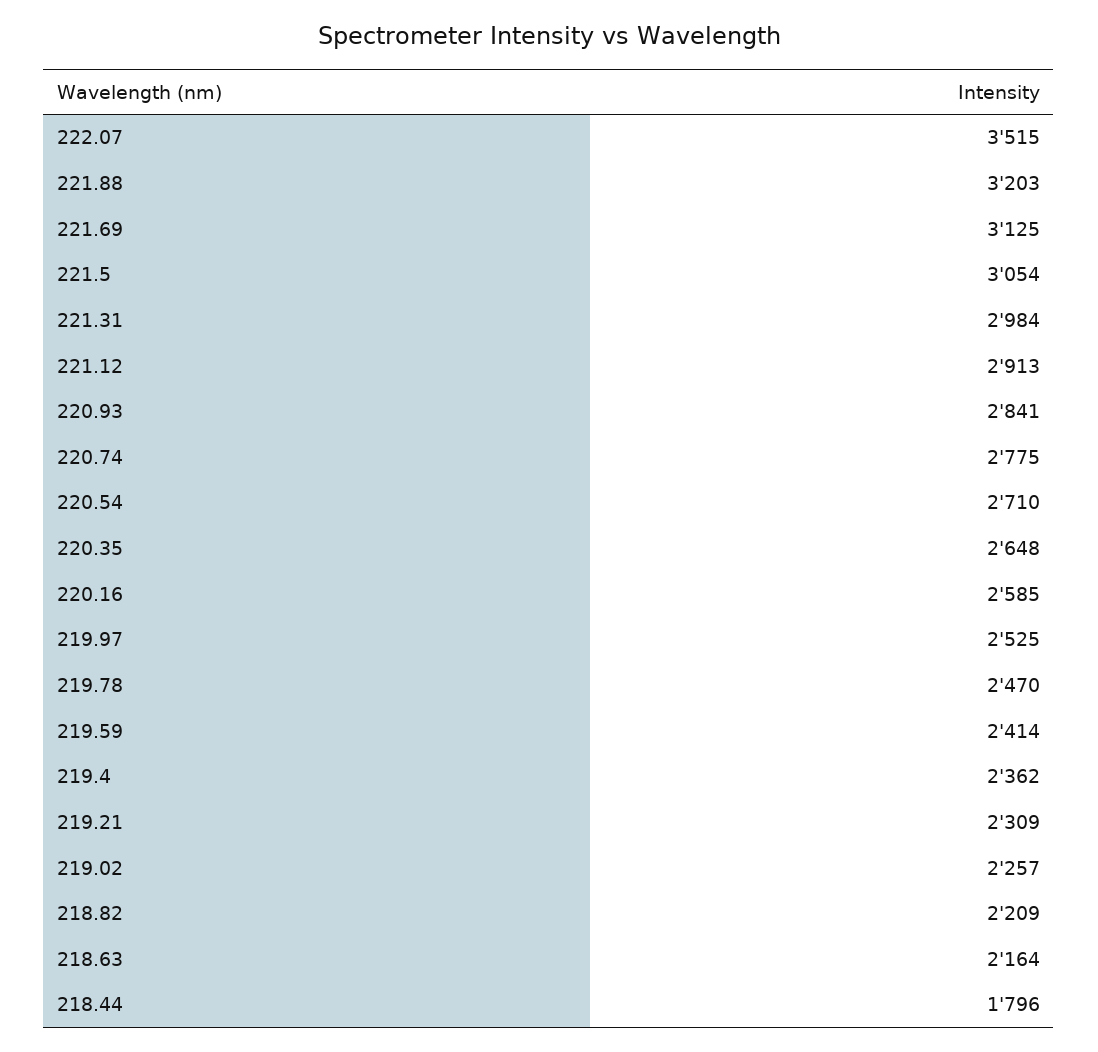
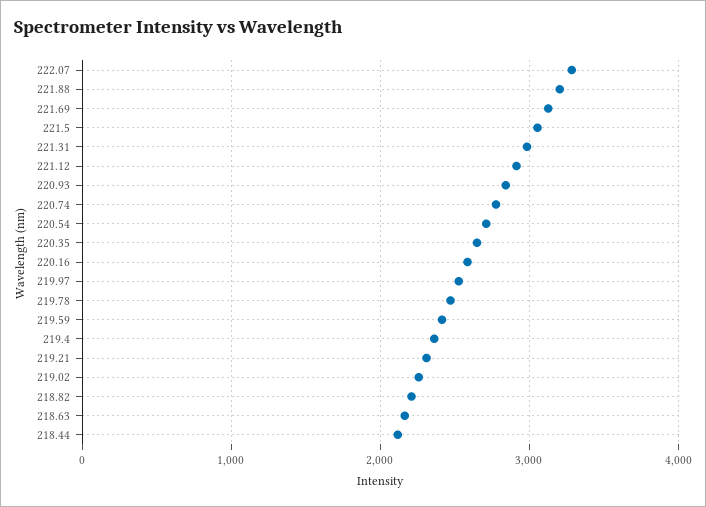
  {
-   "222.07": 3515,
+   "222.07": 3300,
    "221.88": 3203,
    "221.69": 3125,
    "221.5": 3054,
    "221.31": 2984,
    "221.12": 2913,
    "220.93": 2841,
    "220.74": 2775,
    "220.54": 2710,
    "220.35": 2648,
    "220.16": 2585,
    "219.97": 2525,
    "219.78": 2470,
    "219.59": 2414,
    "219.4": 2362,
    "219.21": 2309,
    "219.02": 2257,
    "218.82": 2209,
    "218.63": 2164,
-   "218.44": 1796
+   "218.44": 2100
  }

